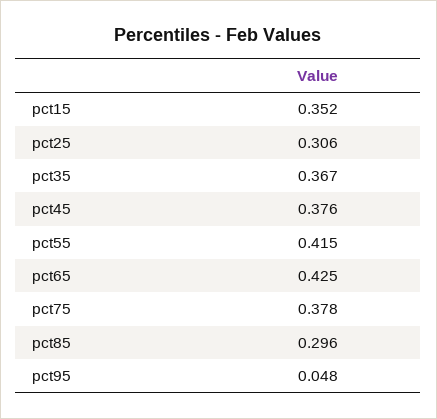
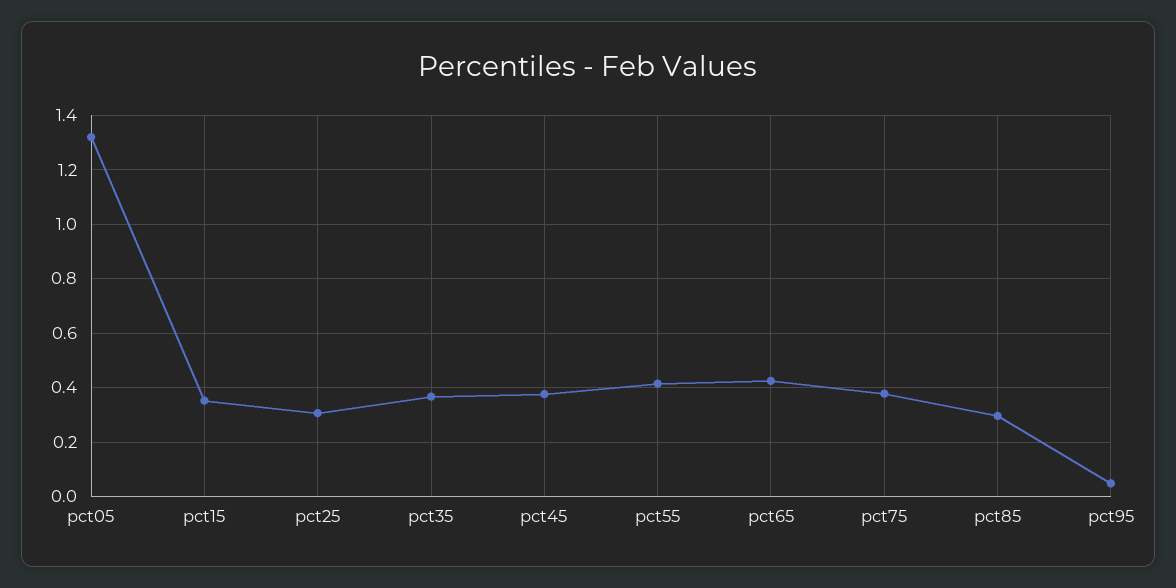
  {
    "pct15": 0.352,
    "pct25": 0.306,
    "pct35": 0.367,
    "pct45": 0.376,
    "pct55": 0.415,
    "pct65": 0.425,
    "pct75": 0.378,
    "pct85": 0.296,
-   "pct95": 0.048
+   "pct95": 0.048,
+   "pct05": 1.325
  }

